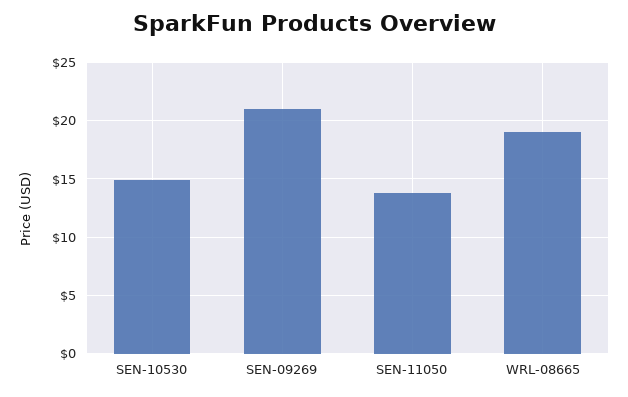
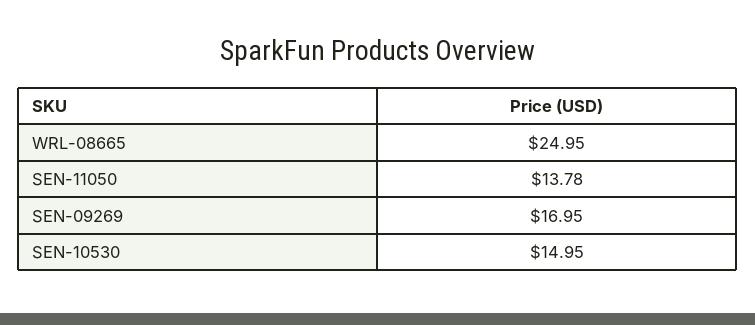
  {
    "SEN-10530": 14.95,
-   "SEN-09269": 21,
+   "SEN-09269": 16.95,
    "SEN-11050": 13.78,
-   "WRL-08665": 19
+   "WRL-08665": 24.95
  }

